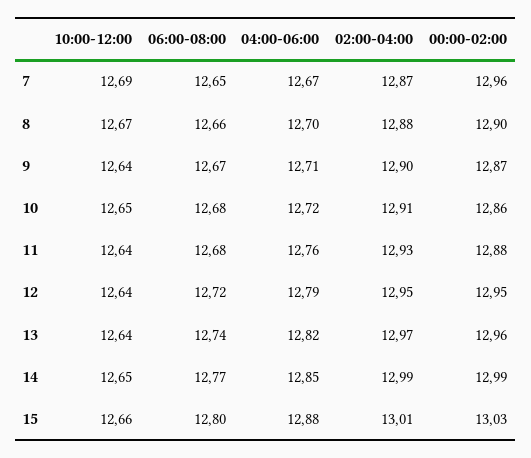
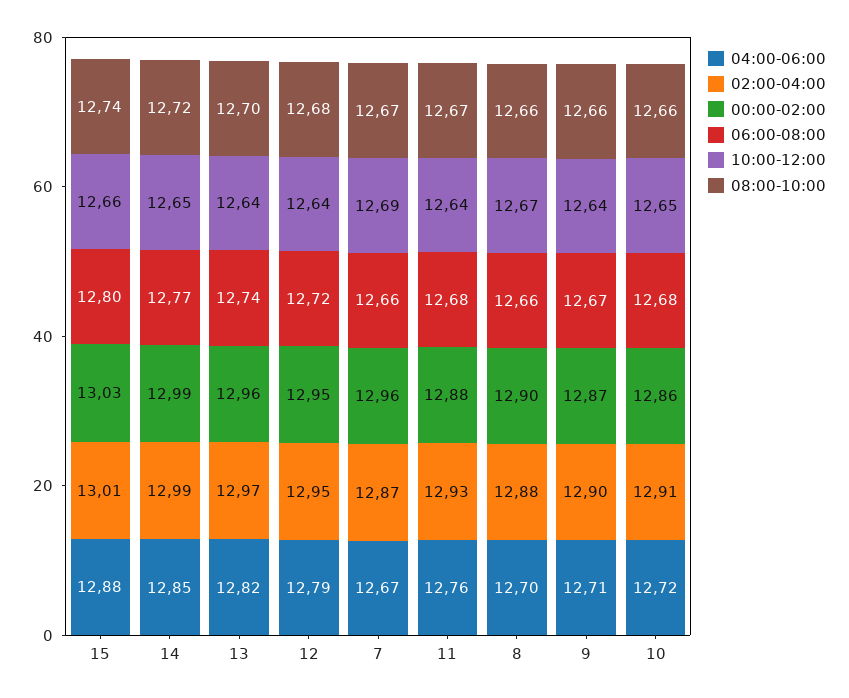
  {
    "10:00-12:00": {
      "7": 12.69,
      "8": 12.67,
      "9": 12.64,
      "10": 12.65,
      "11": 12.64,
      "12": 12.64,
      "13": 12.64,
      "14": 12.65,
      "15": 12.66
    },
    "06:00-08:00": {
-     "7": 12.65,
+     "7": 12.66,
      "8": 12.66,
      "9": 12.67,
      "10": 12.68,
      "11": 12.68,
      "12": 12.72,
      "13": 12.74,
      "14": 12.77,
      "15": 12.8
    },
    "04:00-06:00": {
      "7": 12.67,
      "8": 12.7,
      "9": 12.71,
      "10": 12.72,
      "11": 12.76,
      "12": 12.79,
      "13": 12.82,
      "14": 12.85,
      "15": 12.88
    },
    "02:00-04:00": {
      "7": 12.87,
      "8": 12.88,
      "9": 12.9,
      "10": 12.91,
      "11": 12.93,
      "12": 12.95,
      "13": 12.97,
      "14": 12.99,
      "15": 13.01
    },
    "00:00-02:00": {
      "7": 12.96,
      "8": 12.9,
      "9": 12.87,
      "10": 12.86,
      "11": 12.88,
      "12": 12.95,
      "13": 12.96,
      "14": 12.99,
      "15": 13.03
-   }
+   },
+   "08:00-10:00": {
+     "15": 12.74,
+     "14": 12.72,
+     "13": 12.7,
+     "12": 12.68,
+     "7": 12.67,
+     "11": 12.67,
+     "8": 12.66,
+     "9": 12.66,
+     "10": 12.66
+   }
  }

